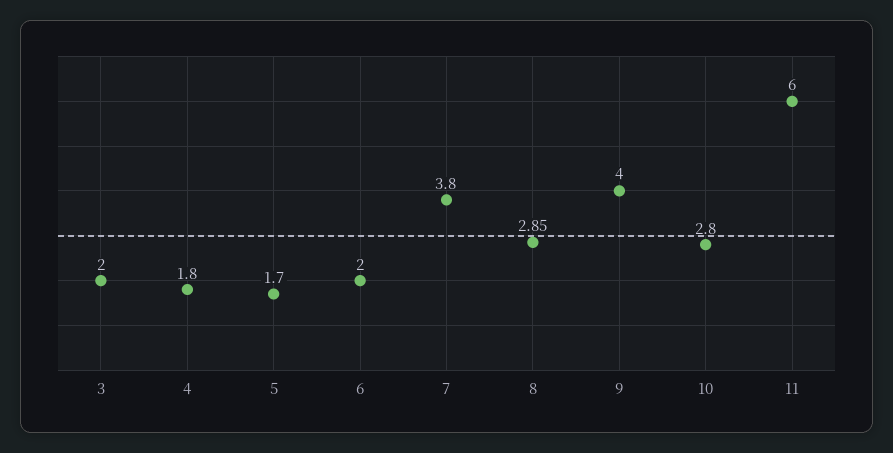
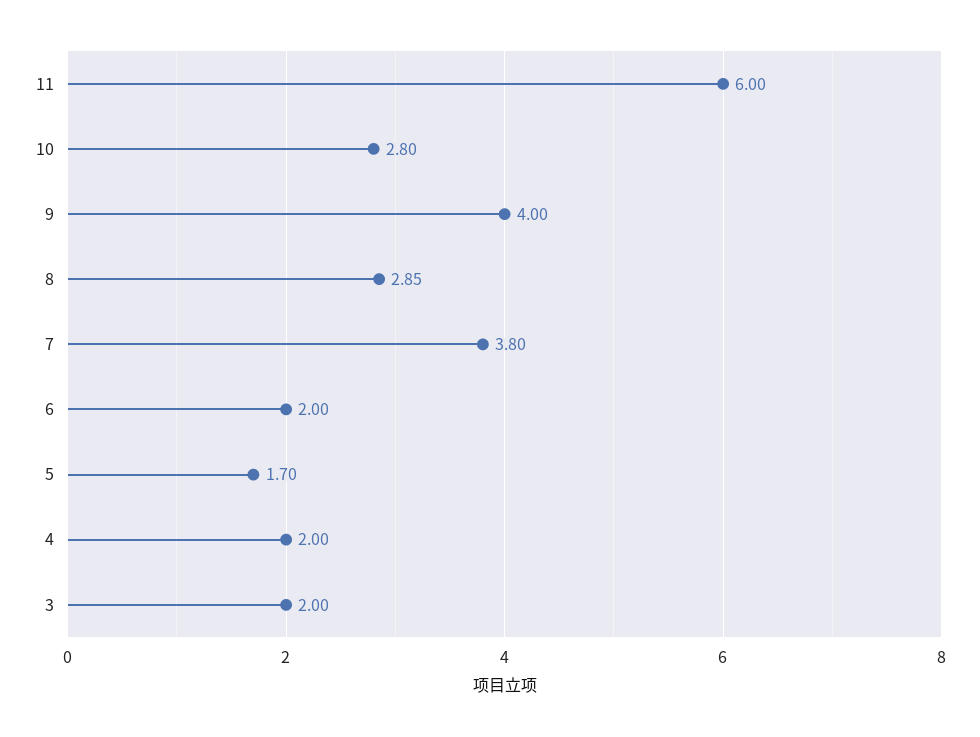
  {
    "3": 2,
-   "4": 1.8,
+   "4": 2,
    "5": 1.7,
    "6": 2,
    "7": 3.8,
    "8": 2.85,
    "9": 4,
    "10": 2.8,
    "11": 6
  }

